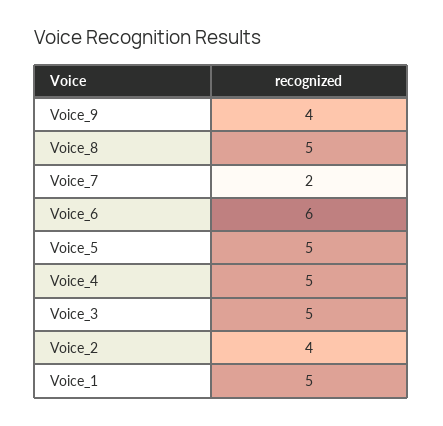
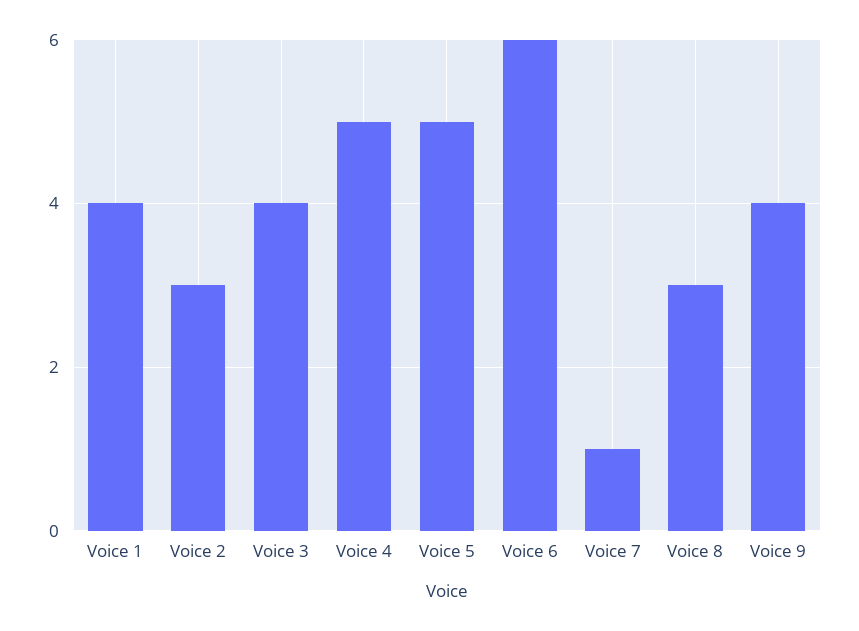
  {
    "Voice_9": 4,
-   "Voice_8": 5,
+   "Voice_8": 3,
-   "Voice_7": 2,
+   "Voice_7": 1,
    "Voice_6": 6,
    "Voice_5": 5,
    "Voice_4": 5,
-   "Voice_3": 5,
+   "Voice_3": 4,
-   "Voice_2": 4,
+   "Voice_2": 3,
-   "Voice_1": 5
+   "Voice_1": 4
  }

